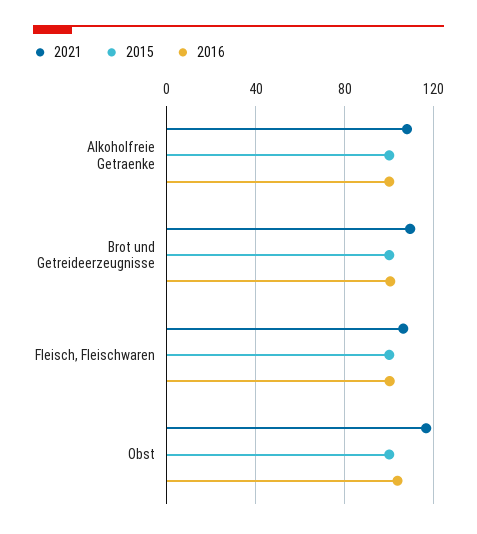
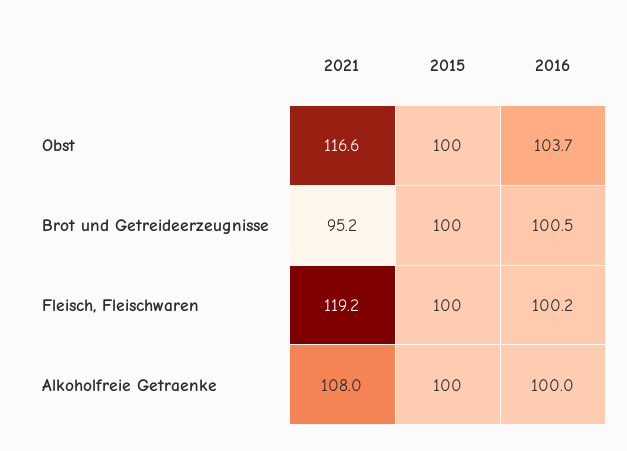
  {
    "2021": {
      "Alkoholfreie Getraenke": 108,
-     "Brot und Getreideerzeugnisse": 110,
+     "Brot und Getreideerzeugnisse": 95.2,
-     "Fleisch, Fleischwaren": 105,
+     "Fleisch, Fleischwaren": 119.2,
      "Obst": 116.6
    },
    "2015": {
      "Alkoholfreie Getraenke": 100,
      "Brot und Getreideerzeugnisse": 100,
      "Fleisch, Fleischwaren": 100,
      "Obst": 100
    },
    "2016": {
      "Alkoholfreie Getraenke": 100,
      "Brot und Getreideerzeugnisse": 100.5,
      "Fleisch, Fleischwaren": 100.2,
      "Obst": 103.7
    }
  }

